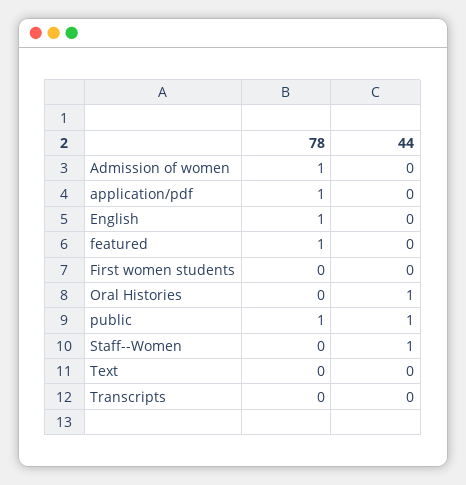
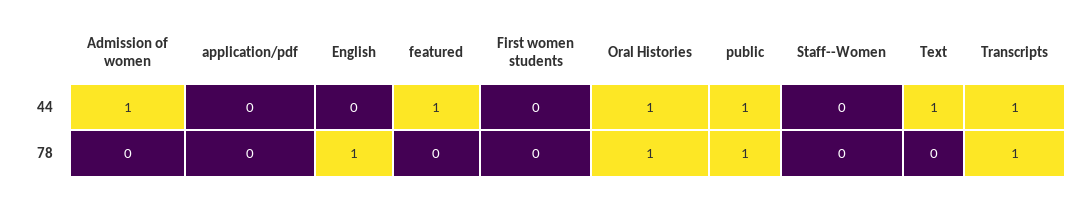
  {
    "78": {
-     "Admission of women": 1,
+     "Admission of women": 0,
-     "application/pdf": 1,
+     "application/pdf": 0,
      "English": 1,
-     "featured": 1,
+     "featured": 0,
      "First women students": 0,
-     "Oral Histories": 0,
+     "Oral Histories": 1,
      "public": 1,
      "Staff--Women": 0,
      "Text": 0,
-     "Transcripts": 0
+     "Transcripts": 1
    },
    "44": {
-     "Admission of women": 0,
+     "Admission of women": 1,
      "application/pdf": 0,
      "English": 0,
-     "featured": 0,
+     "featured": 1,
      "First women students": 0,
      "Oral Histories": 1,
      "public": 1,
-     "Staff--Women": 1,
+     "Staff--Women": 0,
-     "Text": 0,
+     "Text": 1,
-     "Transcripts": 0
+     "Transcripts": 1
    }
  }

